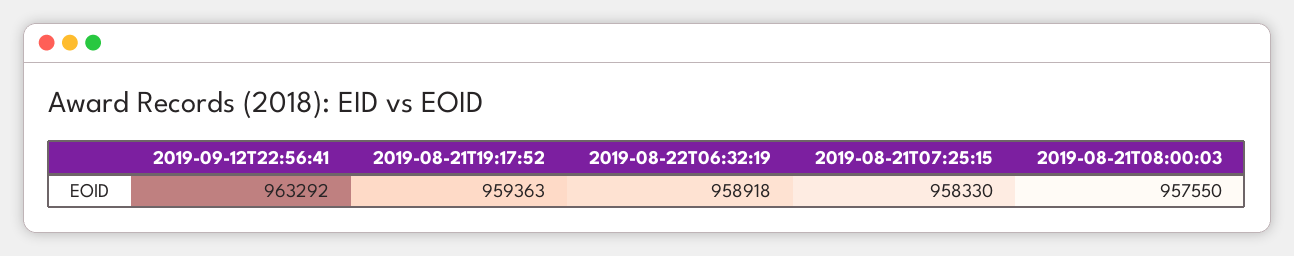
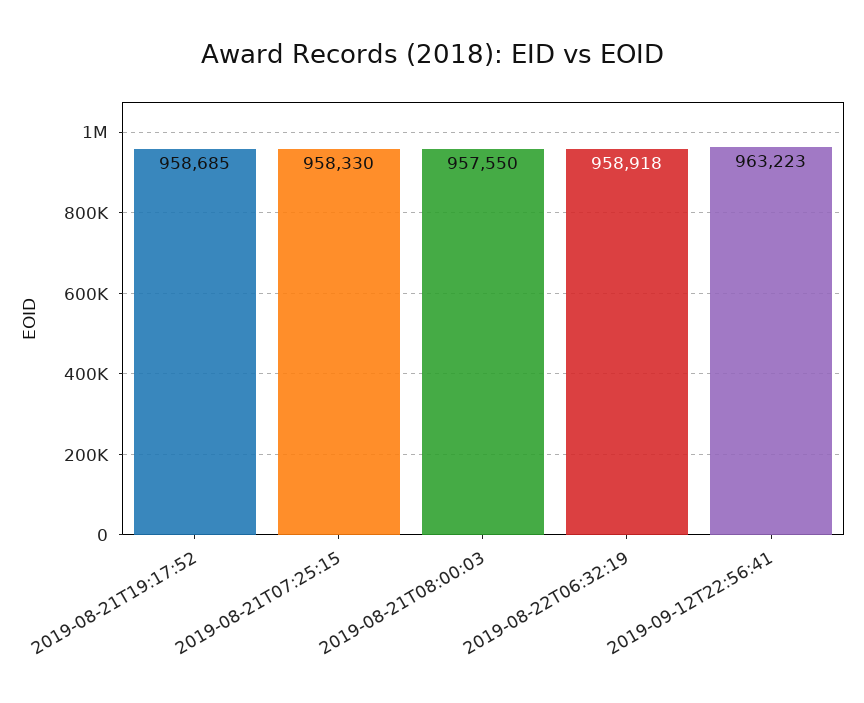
  {
-   "2019-09-12T22:56:41": 963292,
+   "2019-09-12T22:56:41": 963223,
-   "2019-08-21T19:17:52": 959363,
+   "2019-08-21T19:17:52": 958685,
    "2019-08-22T06:32:19": 958918,
    "2019-08-21T07:25:15": 958330,
    "2019-08-21T08:00:03": 957550
  }

